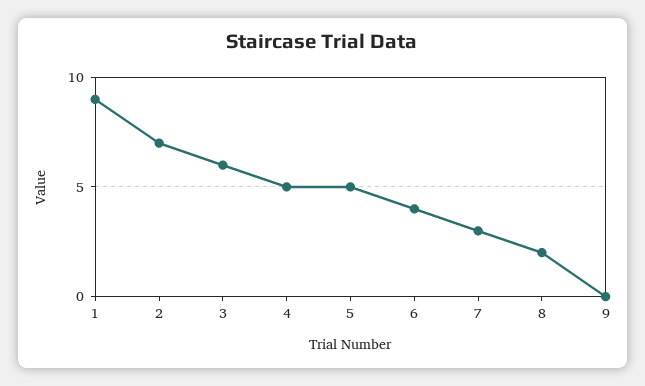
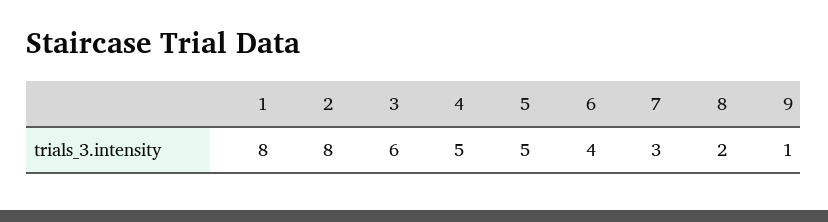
  {
-   "1": 9,
+   "1": 8,
-   "2": 7,
+   "2": 8,
    "3": 6,
    "4": 5,
    "5": 5,
    "6": 4,
    "7": 3,
    "8": 2,
-   "9": 0
+   "9": 1
  }

